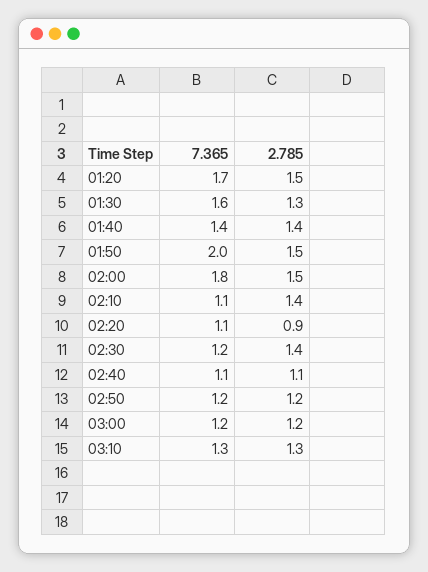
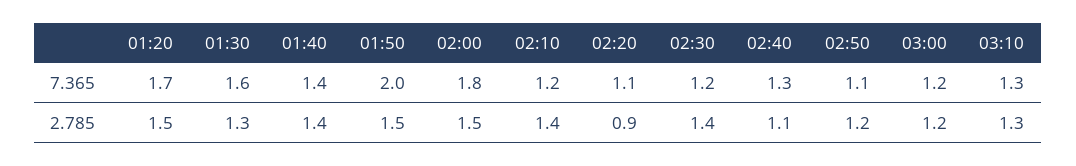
  {
    "7.365": {
      "01:20": 1.7,
      "01:30": 1.6,
      "01:40": 1.4,
      "01:50": 2,
      "02:00": 1.8,
-     "02:10": 1.1,
+     "02:10": 1.2,
      "02:20": 1.1,
      "02:30": 1.2,
-     "02:40": 1.1,
+     "02:40": 1.3,
-     "02:50": 1.2,
+     "02:50": 1.1,
      "03:00": 1.2,
      "03:10": 1.3
    },
    "2.785": {
      "01:20": 1.5,
      "01:30": 1.3,
      "01:40": 1.4,
      "01:50": 1.5,
      "02:00": 1.5,
      "02:10": 1.4,
      "02:20": 0.9,
      "02:30": 1.4,
      "02:40": 1.1,
      "02:50": 1.2,
      "03:00": 1.2,
      "03:10": 1.3
    }
  }

